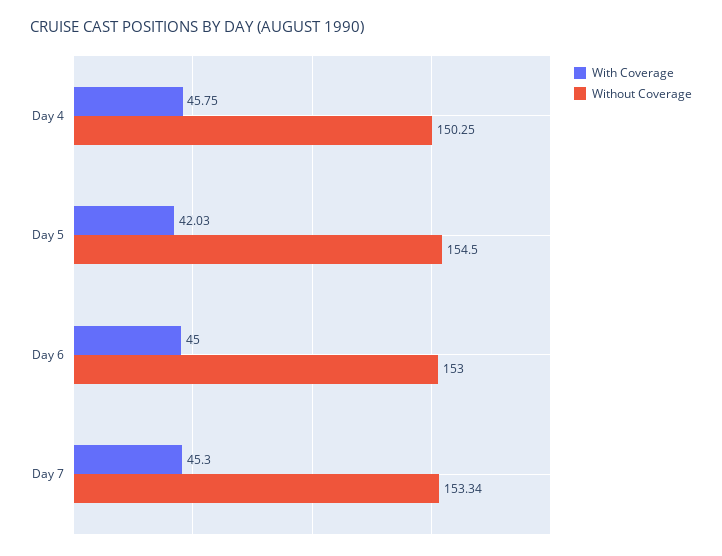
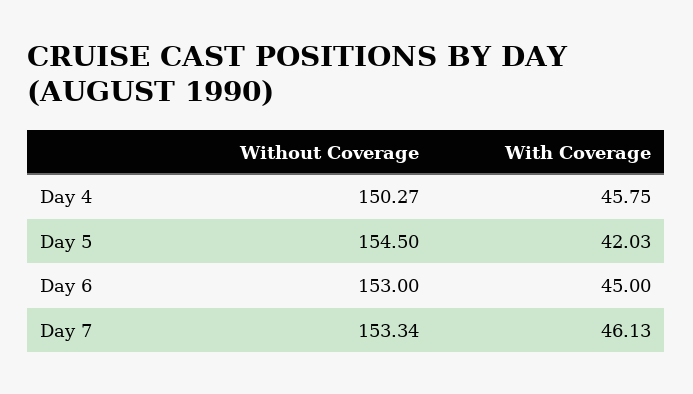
  {
    "With Coverage": {
      "Day 4": 45.75,
      "Day 5": 42.03,
      "Day 6": 45,
-     "Day 7": 45.3
+     "Day 7": 46.13
    },
    "Without Coverage": {
-     "Day 4": 150.25,
+     "Day 4": 150.27,
      "Day 5": 154.5,
      "Day 6": 153,
      "Day 7": 153.34
    }
  }

